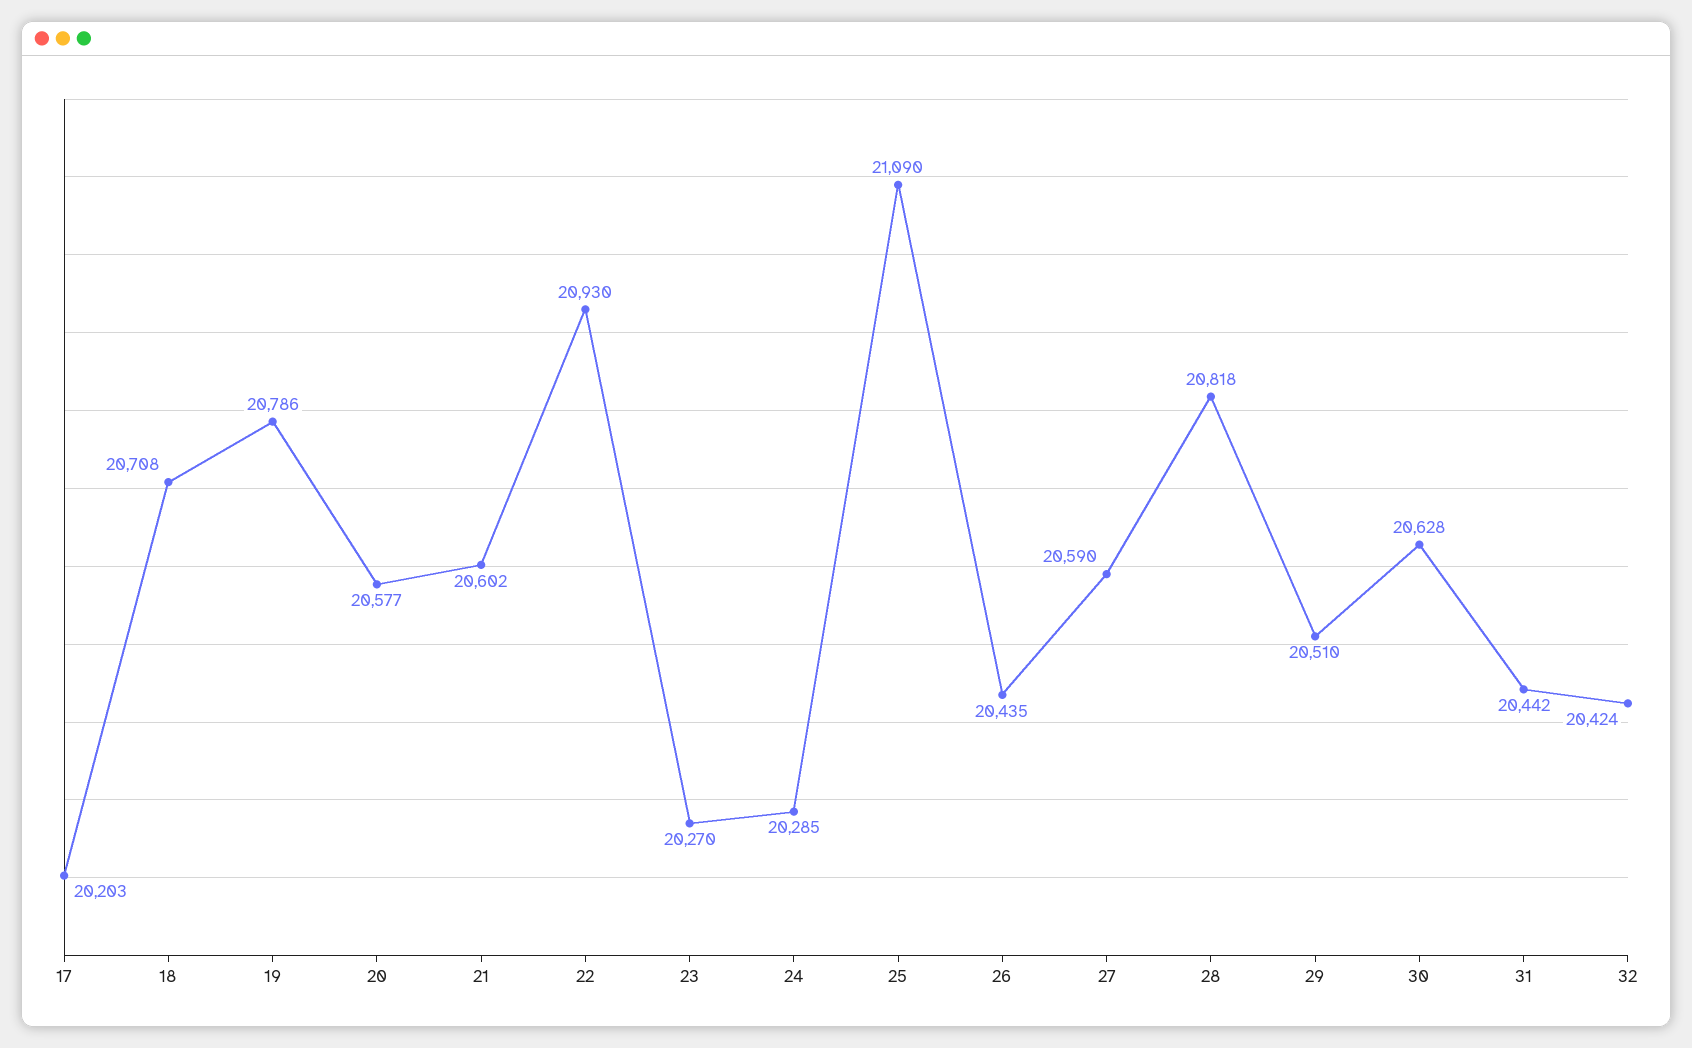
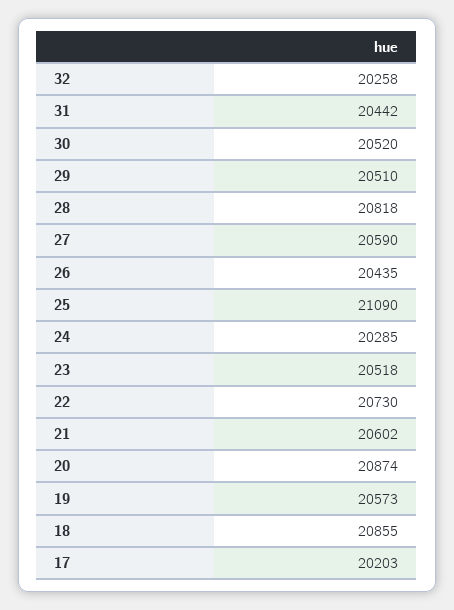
  {
    "17": 20203,
-   "18": 20708,
+   "18": 20855,
-   "19": 20786,
+   "19": 20573,
-   "20": 20577,
+   "20": 20874,
    "21": 20602,
-   "22": 20930,
+   "22": 20730,
-   "23": 20270,
+   "23": 20518,
    "24": 20285,
    "25": 21090,
    "26": 20435,
    "27": 20590,
    "28": 20818,
    "29": 20510,
-   "30": 20628,
+   "30": 20520,
    "31": 20442,
-   "32": 20424
+   "32": 20258
  }

